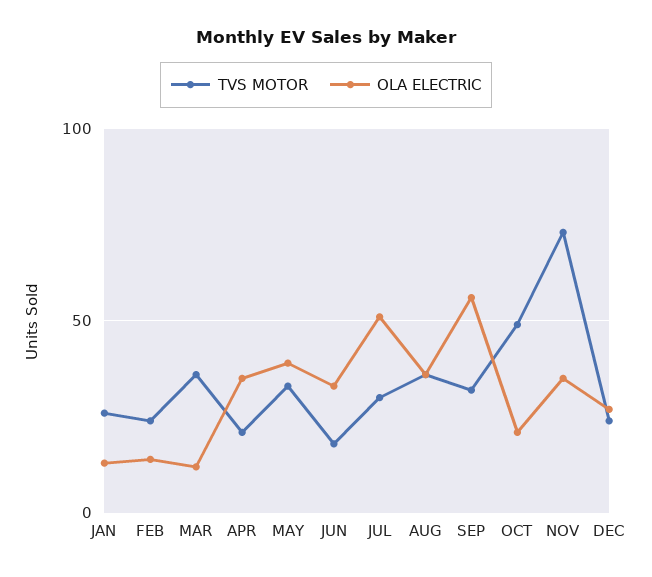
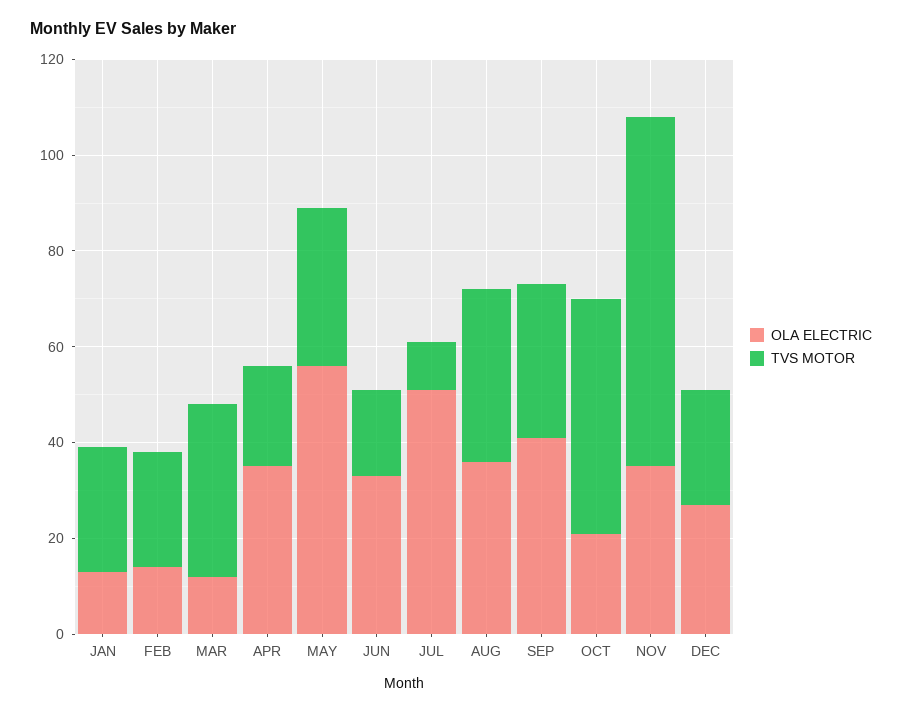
  {
    "TVS MOTOR": {
      "JAN": 25,
      "FEB": 25,
      "MAR": 35,
      "APR": 20,
      "MAY": 35,
      "JUN": 20,
-     "JUL": 30,
+     "JUL": 10,
      "AUG": 35,
      "SEP": 30,
      "OCT": 50,
      "NOV": 75,
      "DEC": 25
    },
    "OLA ELECTRIC": {
      "JAN": 15,
      "FEB": 15,
      "MAR": 10,
      "APR": 35,
-     "MAY": 40,
+     "MAY": 55,
      "JUN": 35,
      "JUL": 50,
      "AUG": 35,
-     "SEP": 55,
+     "SEP": 40,
      "OCT": 20,
      "NOV": 35,
      "DEC": 25
    }
  }

